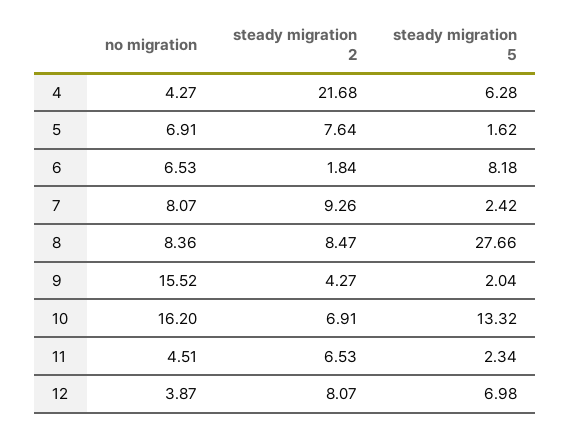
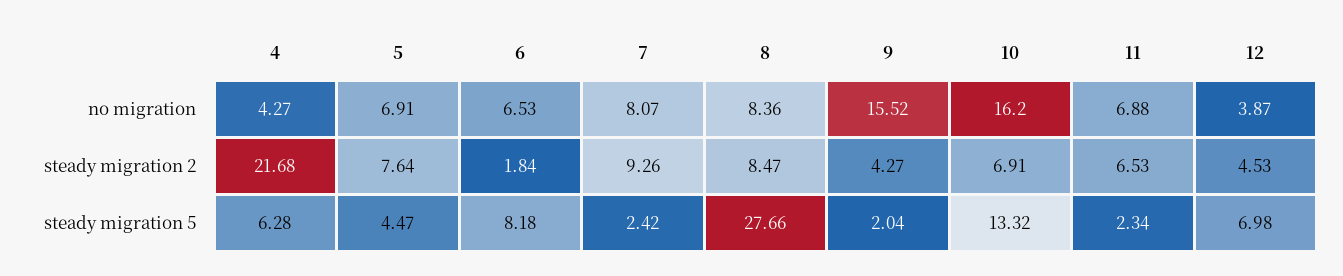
  {
    "no migration": {
      "4": 4.27,
      "5": 6.91,
      "6": 6.53,
      "7": 8.07,
      "8": 8.36,
      "9": 15.52,
      "10": 16.2,
-     "11": 4.51,
+     "11": 6.88,
      "12": 3.87
    },
    "steady migration 2": {
      "4": 21.68,
      "5": 7.64,
      "6": 1.84,
      "7": 9.26,
      "8": 8.47,
      "9": 4.27,
      "10": 6.91,
      "11": 6.53,
-     "12": 8.07
+     "12": 4.53
    },
    "steady migration 5": {
      "4": 6.28,
-     "5": 1.62,
+     "5": 4.47,
      "6": 8.18,
      "7": 2.42,
      "8": 27.66,
      "9": 2.04,
      "10": 13.32,
      "11": 2.34,
      "12": 6.98
    }
  }

